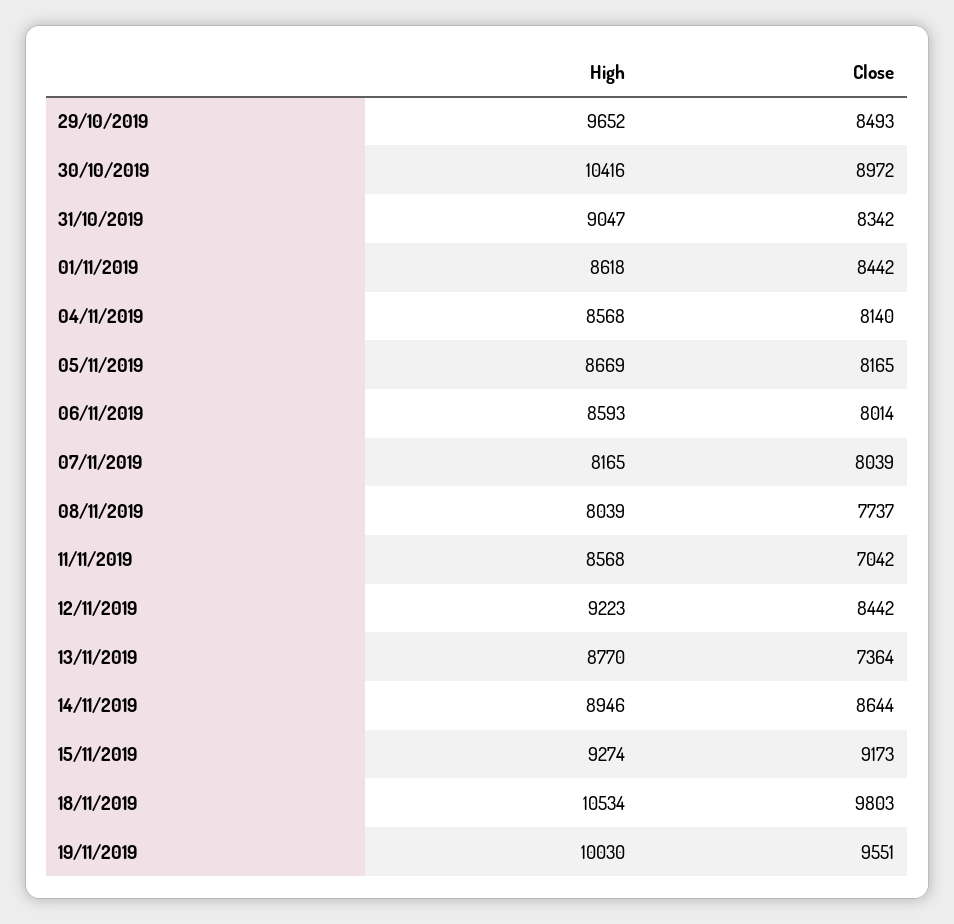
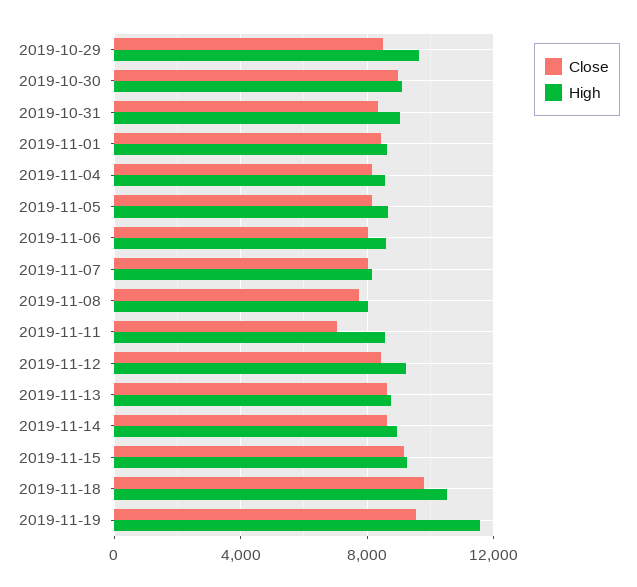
  {
    "High": {
      "29/10/2019": 9652,
-     "30/10/2019": 10416,
+     "30/10/2019": 9000,
      "31/10/2019": 9047,
      "01/11/2019": 8618,
      "04/11/2019": 8568,
      "05/11/2019": 8669,
      "06/11/2019": 8593,
      "07/11/2019": 8165,
      "08/11/2019": 8039,
      "11/11/2019": 8568,
      "12/11/2019": 9223,
      "13/11/2019": 8770,
      "14/11/2019": 8946,
      "15/11/2019": 9274,
      "18/11/2019": 10534,
-     "19/11/2019": 10030
+     "19/11/2019": 11500
    },
    "Close": {
      "29/10/2019": 8493,
      "30/10/2019": 8972,
      "31/10/2019": 8342,
      "01/11/2019": 8442,
      "04/11/2019": 8140,
      "05/11/2019": 8165,
      "06/11/2019": 8014,
      "07/11/2019": 8039,
      "08/11/2019": 7737,
      "11/11/2019": 7042,
      "12/11/2019": 8442,
-     "13/11/2019": 7364,
+     "13/11/2019": 8500,
      "14/11/2019": 8644,
      "15/11/2019": 9173,
      "18/11/2019": 9803,
      "19/11/2019": 9551
    }
  }

